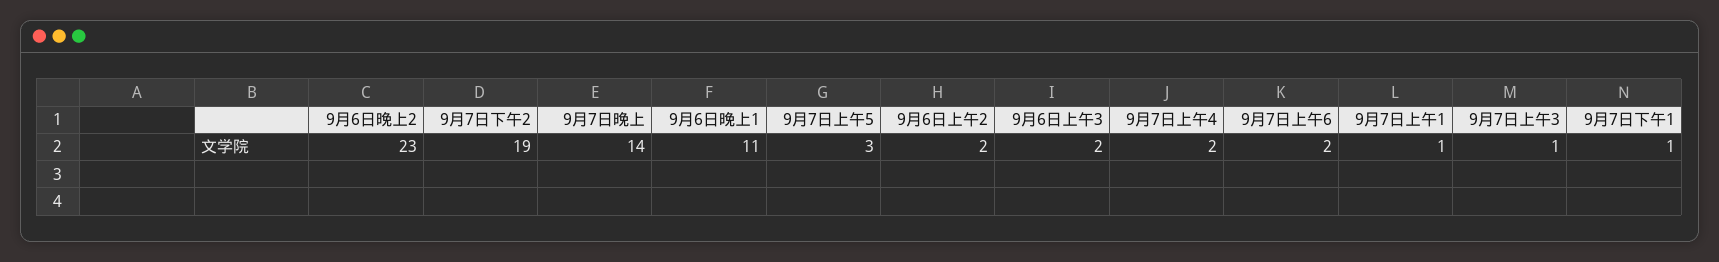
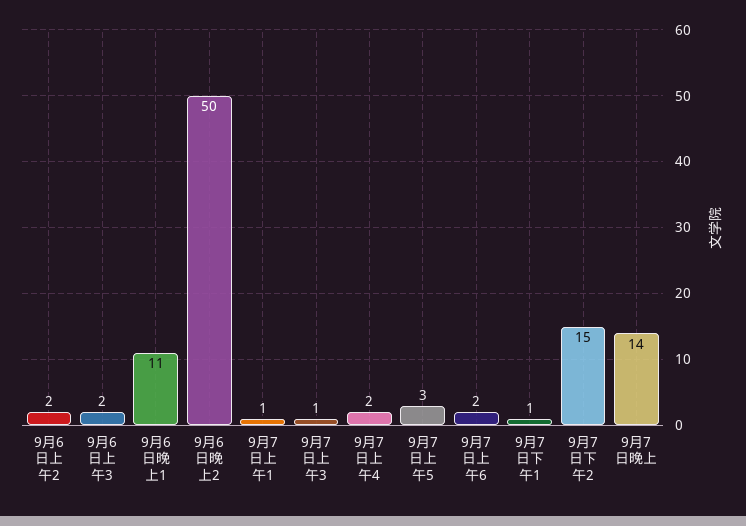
  {
-   "9月6日晚上2": 23,
+   "9月6日晚上2": 50,
-   "9月7日下午2": 19,
+   "9月7日下午2": 15,
    "9月7日晚上": 14,
    "9月6日晚上1": 11,
    "9月7日上午5": 3,
    "9月6日上午2": 2,
    "9月6日上午3": 2,
    "9月7日上午4": 2,
    "9月7日上午6": 2,
    "9月7日上午1": 1,
    "9月7日上午3": 1,
    "9月7日下午1": 1
  }

